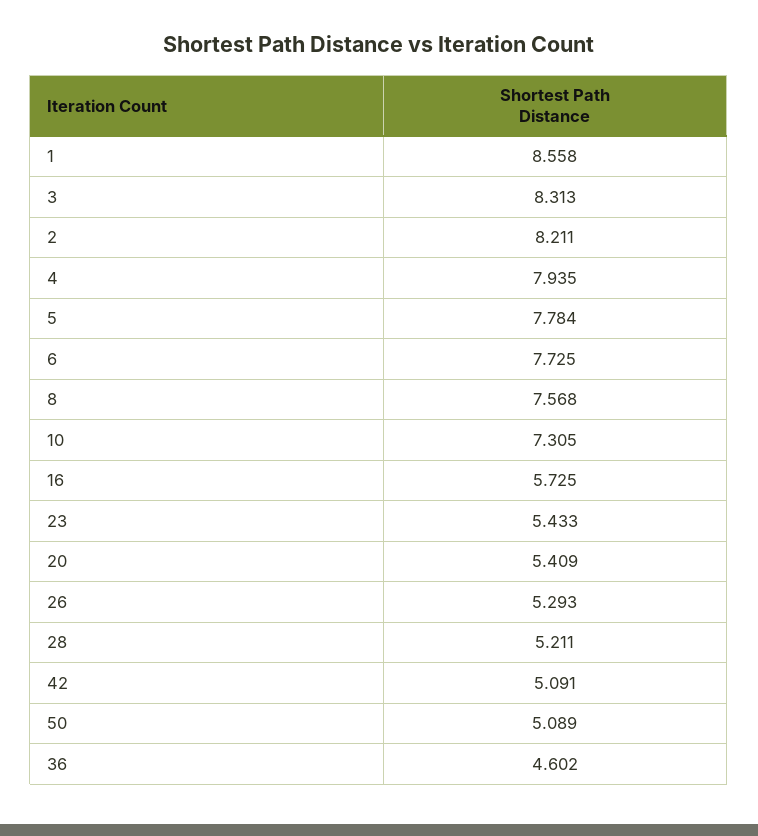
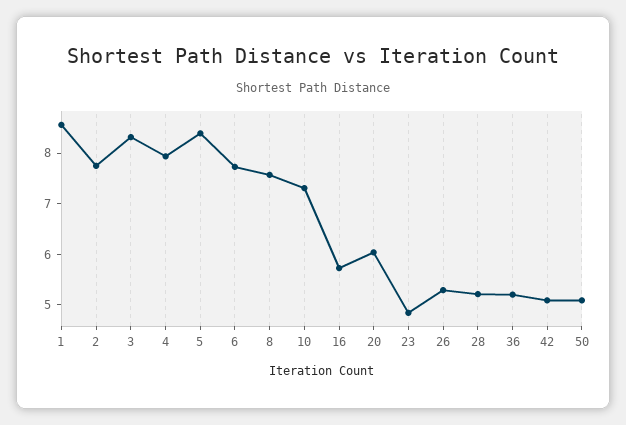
  {
    "1": 8.558,
    "3": 8.313,
-   "2": 8.211,
+   "2": 7.8,
    "4": 7.935,
-   "5": 7.784,
+   "5": 8.4,
    "6": 7.725,
    "8": 7.568,
    "10": 7.305,
    "16": 5.725,
-   "23": 5.433,
+   "23": 4.8,
-   "20": 5.409,
+   "20": 6,
    "26": 5.293,
    "28": 5.211,
    "42": 5.091,
    "50": 5.089,
-   "36": 4.602
+   "36": 5.2
  }

